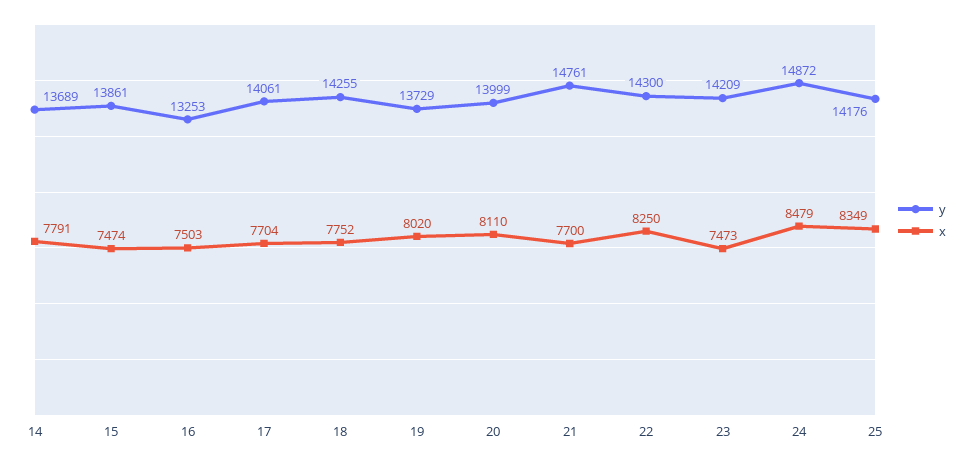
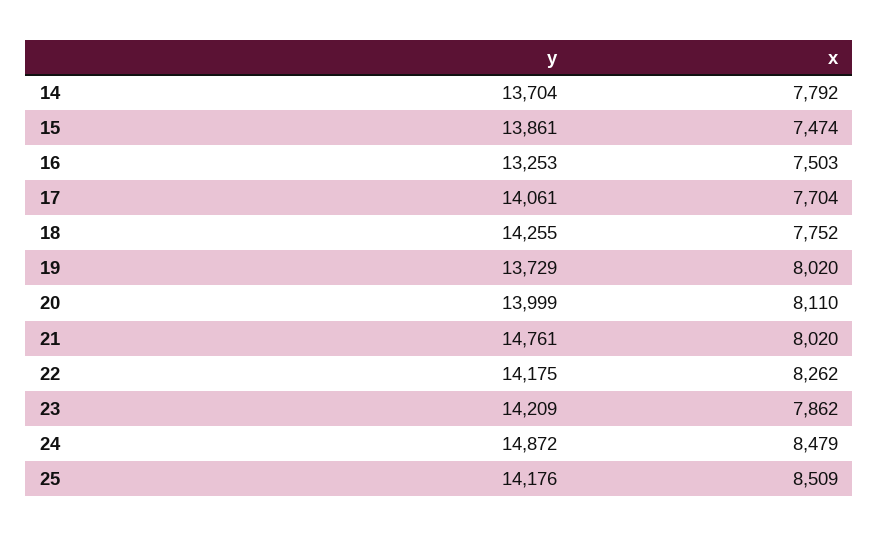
  {
    "y": {
-     "14": 13689,
+     "14": 13704,
      "15": 13861,
      "16": 13253,
      "17": 14061,
      "18": 14255,
      "19": 13729,
      "20": 13999,
      "21": 14761,
-     "22": 14300,
+     "22": 14175,
      "23": 14209,
      "24": 14872,
      "25": 14176
    },
    "x": {
-     "14": 7791,
+     "14": 7792,
      "15": 7474,
      "16": 7503,
      "17": 7704,
      "18": 7752,
      "19": 8020,
      "20": 8110,
-     "21": 7700,
+     "21": 8020,
-     "22": 8250,
+     "22": 8262,
-     "23": 7473,
+     "23": 7862,
      "24": 8479,
-     "25": 8349
+     "25": 8509
    }
  }

